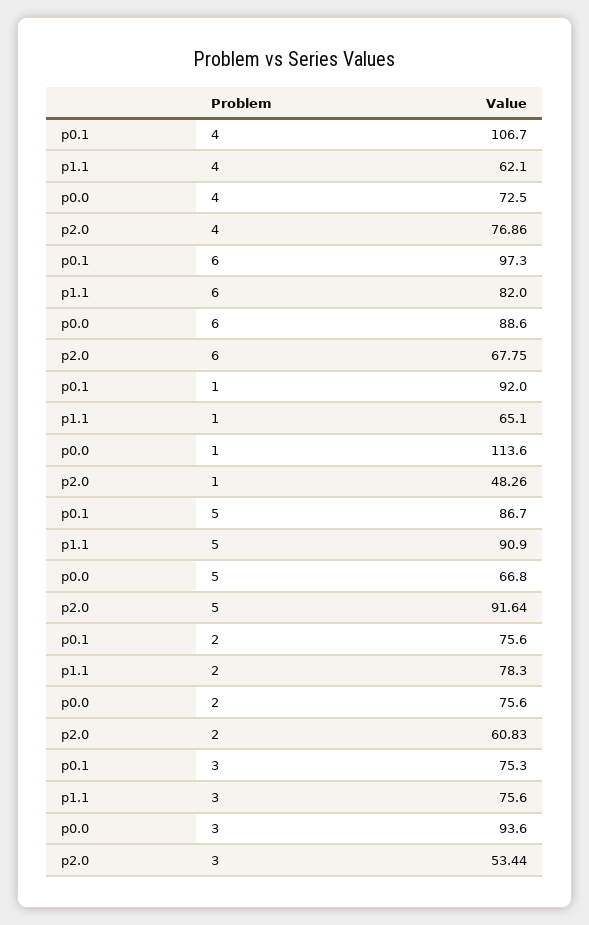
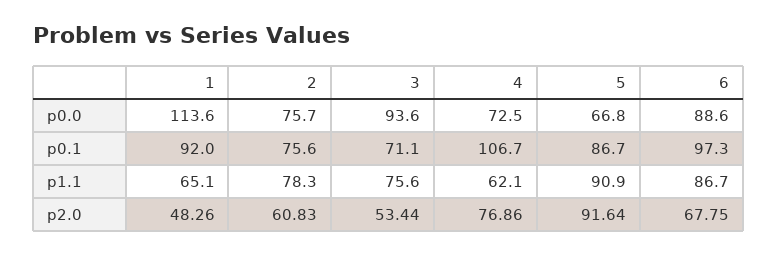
  {
    "p0.1": {
      "4": 106.7,
      "6": 97.3,
      "1": 92,
      "5": 86.7,
      "2": 75.6,
-     "3": 75.3
+     "3": 71.1
    },
    "p1.1": {
      "4": 62.1,
-     "6": 82,
+     "6": 86.7,
      "1": 65.1,
      "5": 90.9,
      "2": 78.3,
      "3": 75.6
    },
    "p0.0": {
      "4": 72.5,
      "6": 88.6,
      "1": 113.6,
      "5": 66.8,
-     "2": 75.6,
+     "2": 75.7,
      "3": 93.6
    },
    "p2.0": {
      "4": 76.86,
      "6": 67.75,
      "1": 48.26,
      "5": 91.64,
      "2": 60.83,
      "3": 53.44
    }
  }

